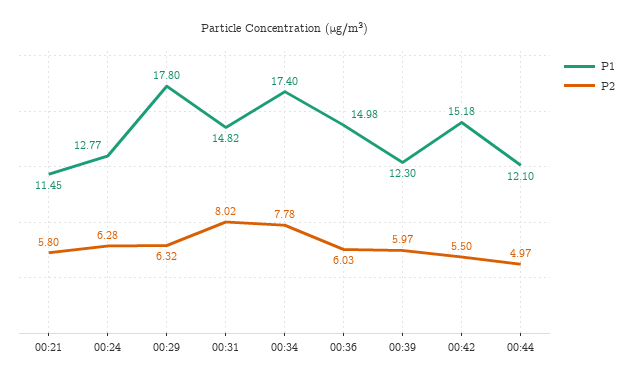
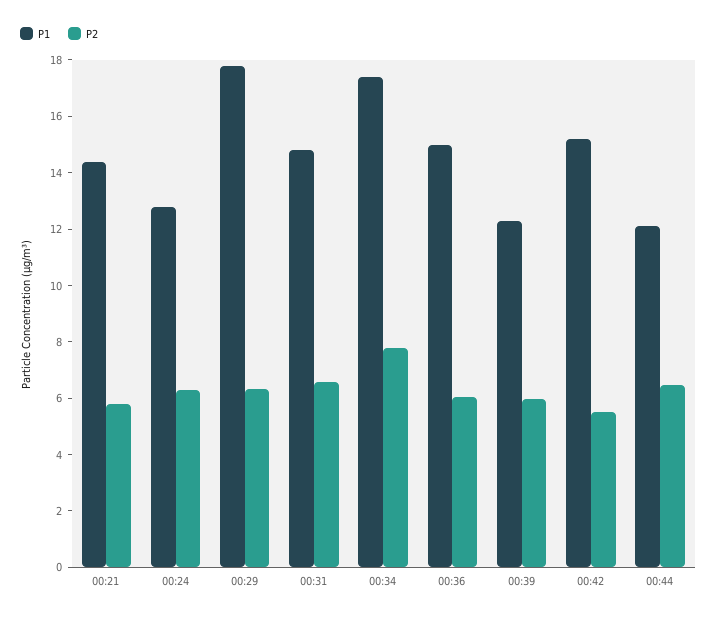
  {
    "P1": {
-     "00:21": 11.45,
+     "00:21": 14.5,
      "00:24": 12.77,
      "00:29": 17.8,
      "00:31": 14.82,
      "00:34": 17.4,
      "00:36": 14.98,
      "00:39": 12.3,
      "00:42": 15.18,
      "00:44": 12.1
    },
    "P2": {
      "00:21": 5.8,
      "00:24": 6.28,
      "00:29": 6.32,
-     "00:31": 8.02,
+     "00:31": 6.5,
      "00:34": 7.78,
      "00:36": 6.03,
      "00:39": 5.97,
      "00:42": 5.5,
-     "00:44": 4.97
+     "00:44": 6.5
    }
  }

